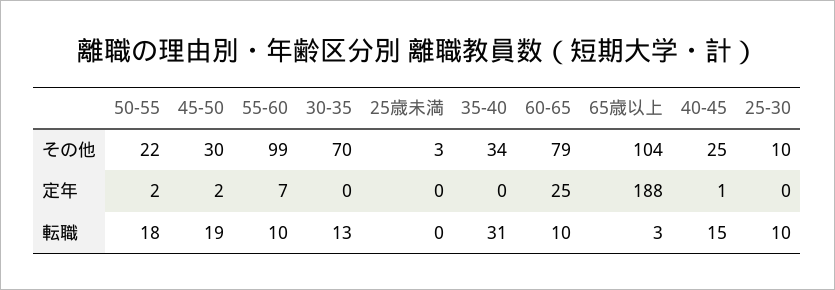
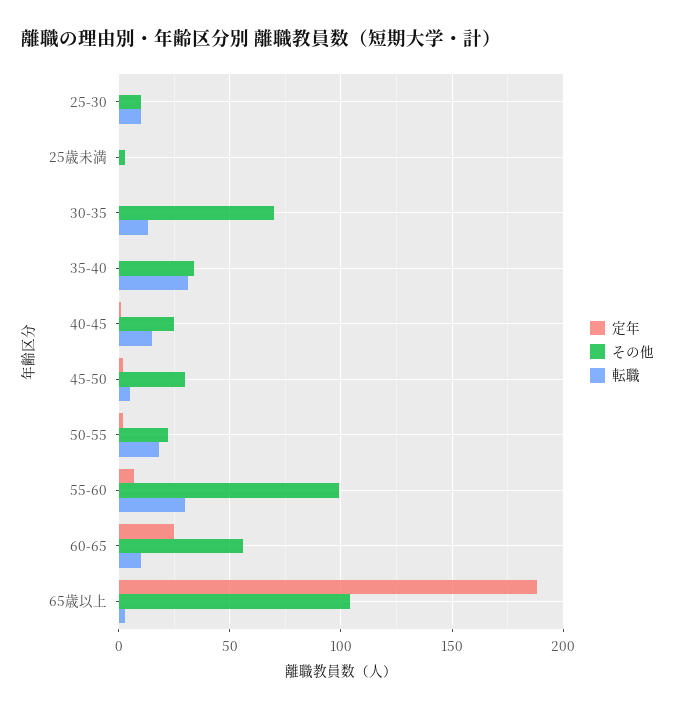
  {
    "その他": {
      "50-55": 22,
      "45-50": 30,
      "55-60": 99,
      "30-35": 70,
      "25歳未満": 3,
      "35-40": 34,
-     "60-65": 79,
+     "60-65": 55,
      "65歳以上": 104,
      "40-45": 25,
      "25-30": 10
    },
    "定年": {
      "50-55": 2,
      "45-50": 2,
      "55-60": 7,
      "30-35": 0,
      "25歳未満": 0,
      "35-40": 0,
      "60-65": 25,
      "65歳以上": 188,
      "40-45": 1,
      "25-30": 0
    },
    "転職": {
      "50-55": 18,
-     "45-50": 19,
+     "45-50": 5,
-     "55-60": 10,
+     "55-60": 30,
      "30-35": 13,
      "25歳未満": 0,
      "35-40": 31,
      "60-65": 10,
      "65歳以上": 3,
      "40-45": 15,
      "25-30": 10
    }
  }

